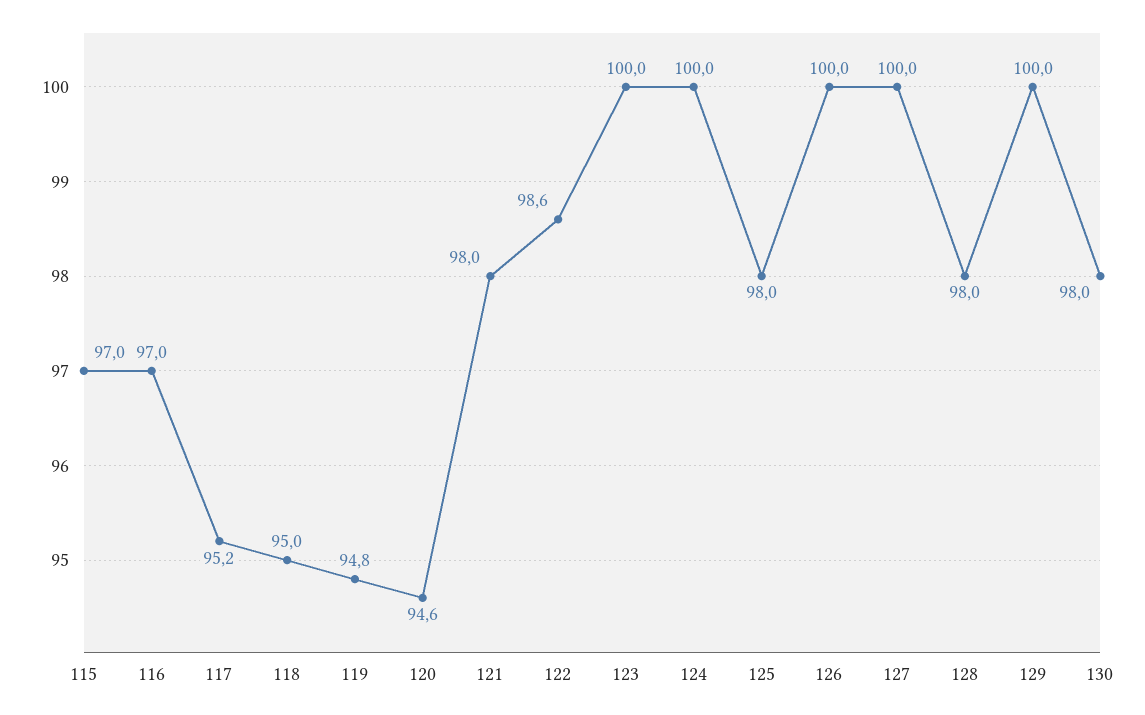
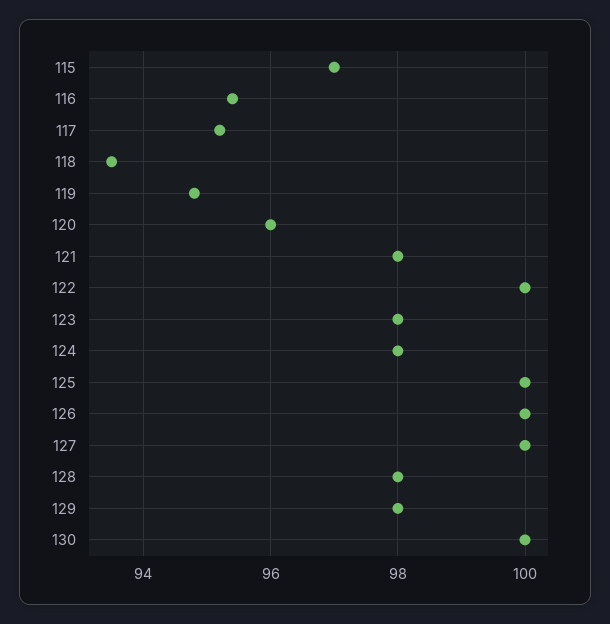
  {
    "115": 97,
-   "116": 97,
+   "116": 95.5,
    "117": 95.2,
-   "118": 95,
+   "118": 93.5,
    "119": 94.8,
-   "120": 94.6,
+   "120": 96,
    "121": 98,
-   "122": 98.6,
+   "122": 100,
-   "123": 100,
+   "123": 98,
-   "124": 100,
+   "124": 98,
-   "125": 98,
+   "125": 100,
    "126": 100,
    "127": 100,
    "128": 98,
-   "129": 100,
+   "129": 98,
-   "130": 98
+   "130": 100
  }

